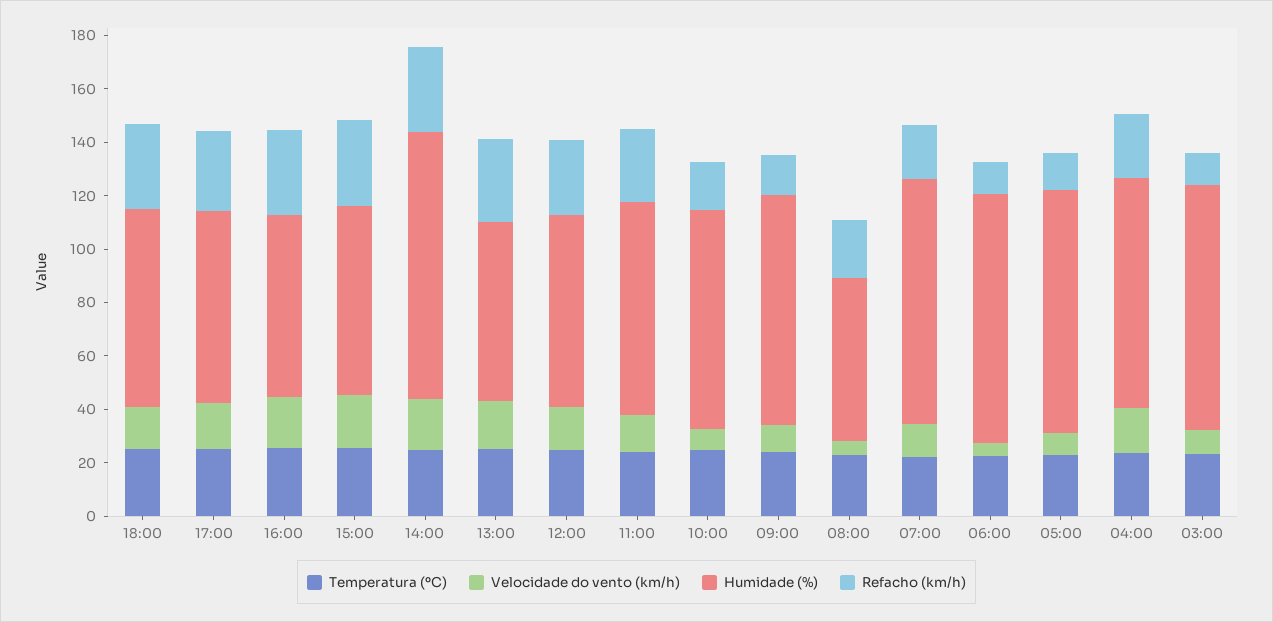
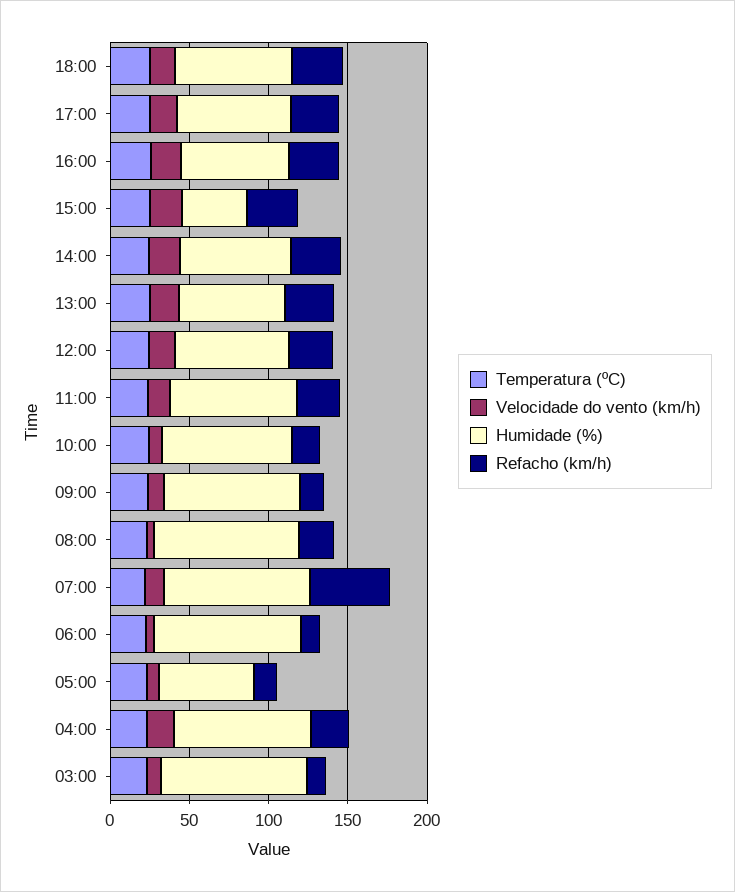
  {
    "Temperatura (ºC)": {
      "18:00": 25,
      "17:00": 25,
      "16:00": 25,
      "15:00": 25,
      "14:00": 25,
      "13:00": 25,
      "12:00": 25,
      "11:00": 25,
      "10:00": 25,
      "09:00": 25,
      "08:00": 25,
      "07:00": 20,
      "06:00": 25,
      "05:00": 25,
      "04:00": 25,
      "03:00": 25
    },
    "Velocidade do vento (km/h)": {
      "18:00": 15,
      "17:00": 15,
      "16:00": 20,
      "15:00": 20,
      "14:00": 20,
      "13:00": 20,
      "12:00": 15,
      "11:00": 15,
      "10:00": 10,
      "09:00": 10,
      "08:00": 5,
      "07:00": 10,
      "06:00": 5,
      "05:00": 10,
      "04:00": 15,
      "03:00": 10
    },
    "Humidade (%)": {
      "18:00": 75,
      "17:00": 70,
      "16:00": 70,
-     "15:00": 70,
+     "15:00": 40,
-     "14:00": 100,
+     "14:00": 70,
      "13:00": 65,
      "12:00": 70,
      "11:00": 80,
      "10:00": 80,
      "09:00": 85,
-     "08:00": 60,
+     "08:00": 90,
      "07:00": 90,
      "06:00": 95,
-     "05:00": 90,
+     "05:00": 60,
      "04:00": 85,
      "03:00": 90
    },
    "Refacho (km/h)": {
      "18:00": 30,
      "17:00": 30,
      "16:00": 30,
      "15:00": 30,
      "14:00": 30,
      "13:00": 30,
      "12:00": 30,
      "11:00": 25,
      "10:00": 20,
      "09:00": 15,
      "08:00": 20,
-     "07:00": 20,
+     "07:00": 50,
      "06:00": 10,
      "05:00": 15,
      "04:00": 25,
      "03:00": 10
    }
  }

